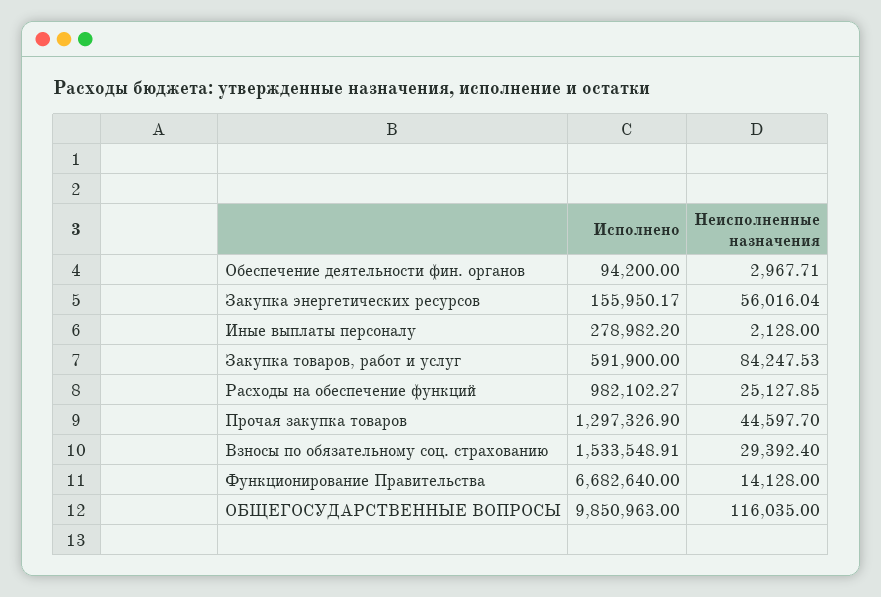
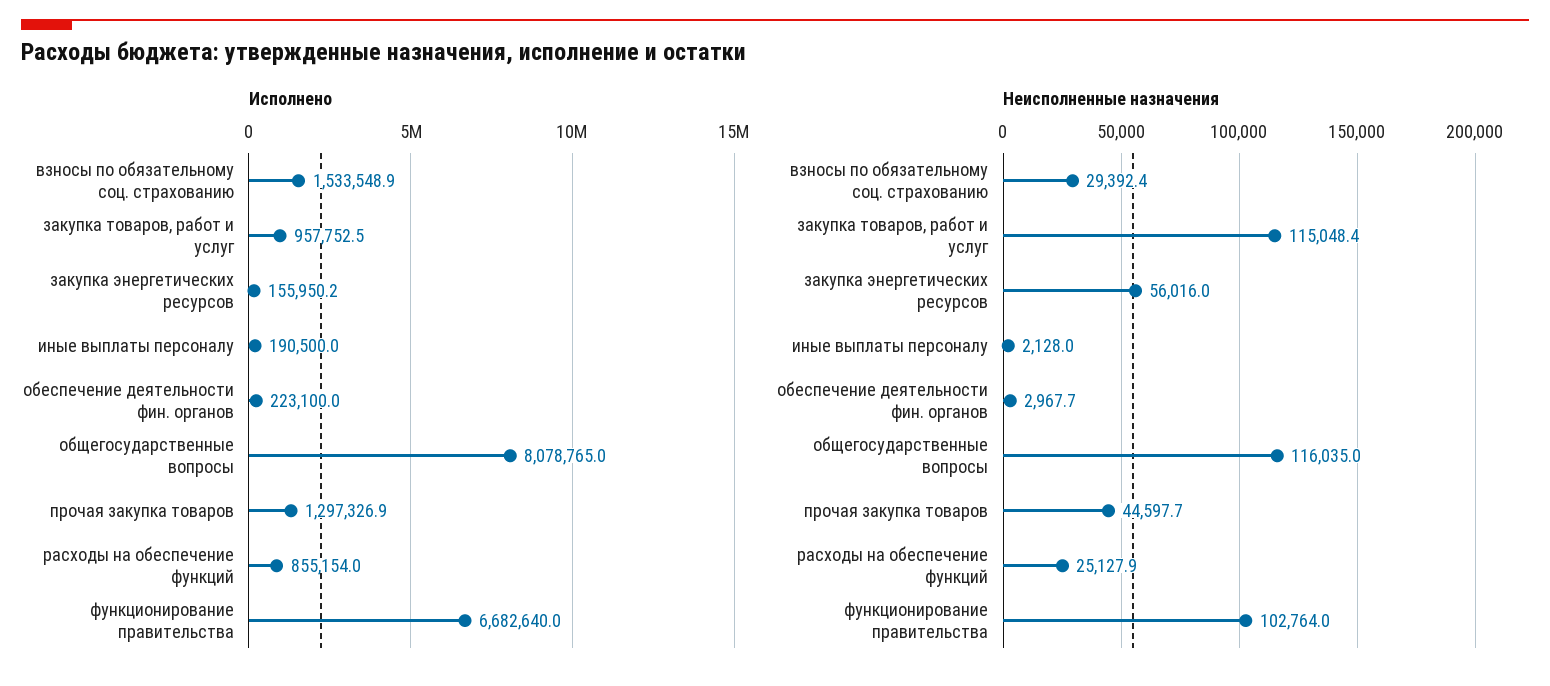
  {
    "Исполнено": {
-     "Обеспечение деятельности фин. органов": 94200,
+     "Обеспечение деятельности фин. органов": 223100,
      "Закупка энергетических ресурсов": 155950.17,
-     "Иные выплаты персоналу": 278982.2,
+     "Иные выплаты персоналу": 190500,
-     "Закупка товаров, работ и услуг": 591900,
+     "Закупка товаров, работ и услуг": 957752.5,
-     "Расходы на обеспечение функций": 982102.27,
+     "Расходы на обеспечение функций": 855154,
      "Прочая закупка товаров": 1297326.9,
      "Взносы по обязательному соц. страхованию": 1533548.91,
      "Функционирование Правительства": 6682640,
-     "ОБЩЕГОСУДАРСТВЕННЫЕ ВОПРОСЫ": 9850963
+     "ОБЩЕГОСУДАРСТВЕННЫЕ ВОПРОСЫ": 8078765
    },
    "Неисполненные назначения": {
      "Обеспечение деятельности фин. органов": 2967.71,
      "Закупка энергетических ресурсов": 56016.04,
      "Иные выплаты персоналу": 2128,
-     "Закупка товаров, работ и услуг": 84247.53,
+     "Закупка товаров, работ и услуг": 115048.4,
      "Расходы на обеспечение функций": 25127.85,
      "Прочая закупка товаров": 44597.7,
      "Взносы по обязательному соц. страхованию": 29392.4,
-     "Функционирование Правительства": 14128,
+     "Функционирование Правительства": 102764,
      "ОБЩЕГОСУДАРСТВЕННЫЕ ВОПРОСЫ": 116035
    }
  }

